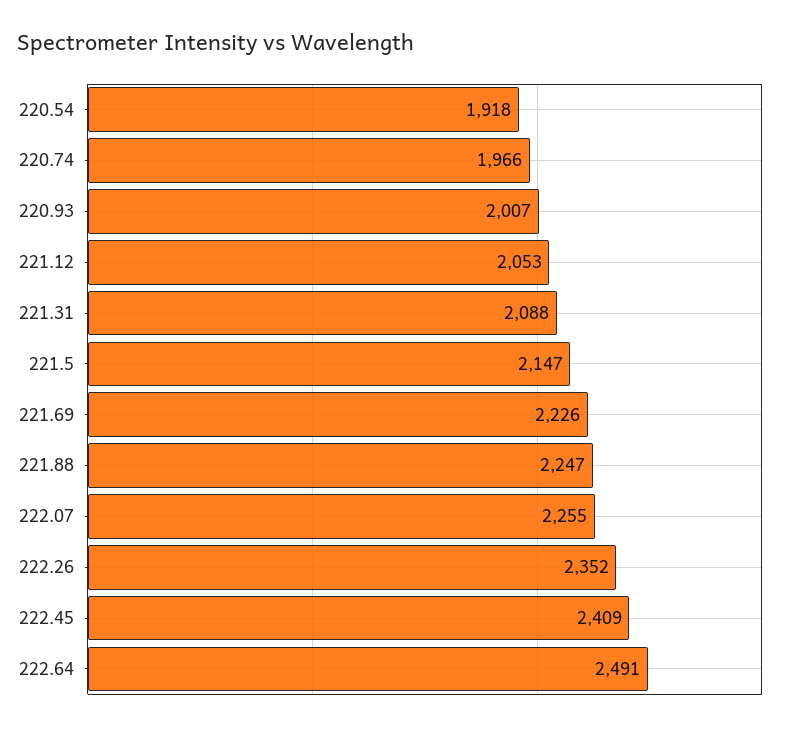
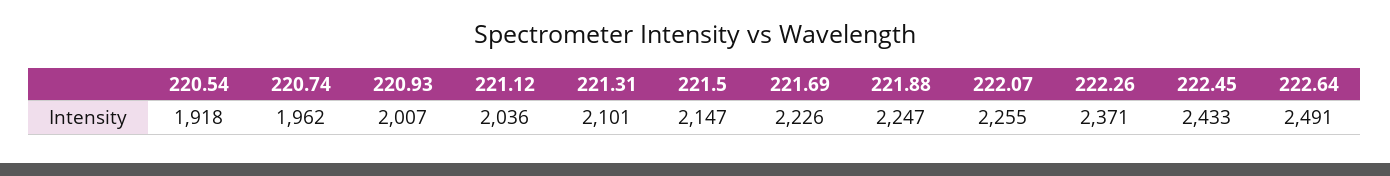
  {
    "220.54": 1918,
-   "220.74": 1966,
+   "220.74": 1962,
    "220.93": 2007,
-   "221.12": 2053,
+   "221.12": 2036,
-   "221.31": 2088,
+   "221.31": 2101,
    "221.5": 2147,
    "221.69": 2226,
    "221.88": 2247,
    "222.07": 2255,
-   "222.26": 2352,
+   "222.26": 2371,
-   "222.45": 2409,
+   "222.45": 2433,
    "222.64": 2491
  }

